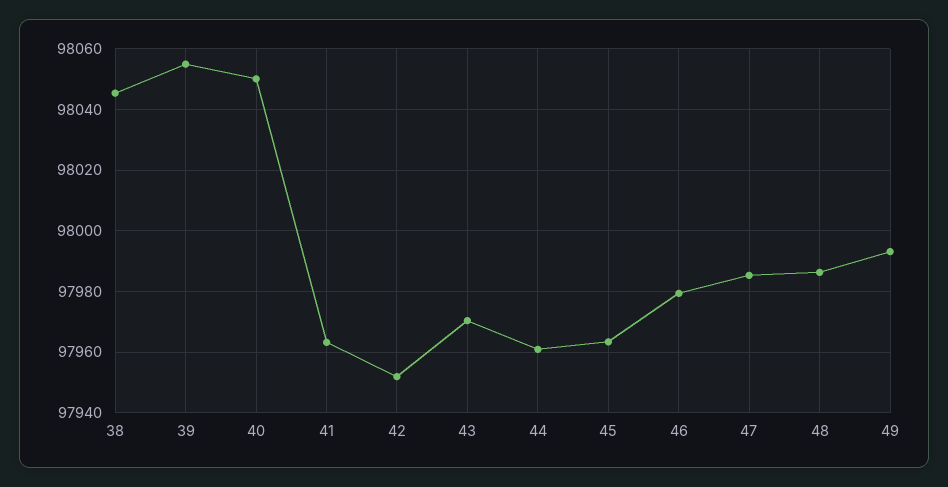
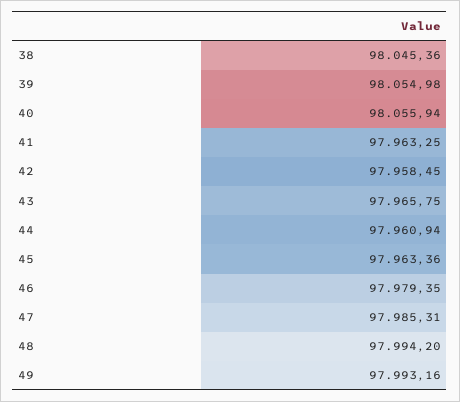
  {
    "38": 98045.36,
    "39": 98054.98,
-   "40": 98050,
+   "40": 98055.94,
    "41": 97963.25,
-   "42": 97952,
+   "42": 97958.45,
-   "43": 97970,
+   "43": 97965.75,
    "44": 97960.94,
    "45": 97963.36,
    "46": 97979.35,
    "47": 97985.31,
-   "48": 97986,
+   "48": 97994.2,
    "49": 97993.16
  }

